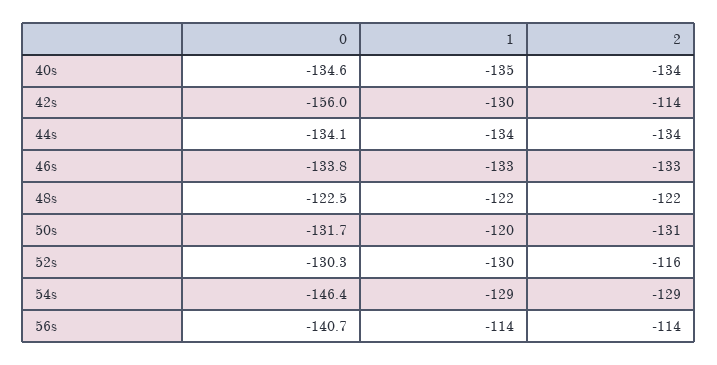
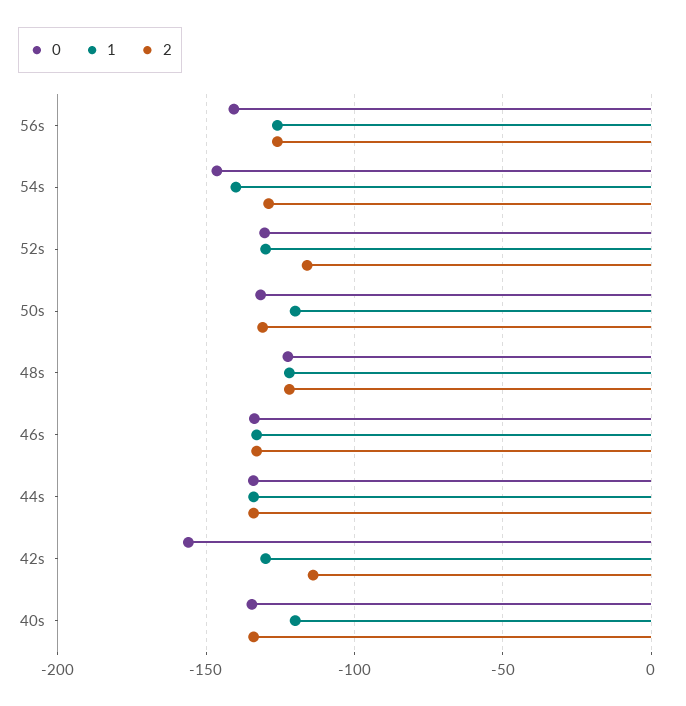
  {
    "0": {
      "40s": -134.6,
      "42s": -156,
      "44s": -134.1,
      "46s": -133.8,
      "48s": -122.5,
      "50s": -131.7,
      "52s": -130.3,
      "54s": -146.4,
      "56s": -140.7
    },
    "1": {
-     "40s": -135,
+     "40s": -120,
      "42s": -130,
      "44s": -134,
      "46s": -133,
      "48s": -122,
      "50s": -120,
      "52s": -130,
-     "54s": -129,
+     "54s": -140,
-     "56s": -114
+     "56s": -125
    },
    "2": {
      "40s": -134,
      "42s": -114,
      "44s": -134,
      "46s": -133,
      "48s": -122,
      "50s": -131,
      "52s": -116,
      "54s": -129,
-     "56s": -114
+     "56s": -125
    }
  }

